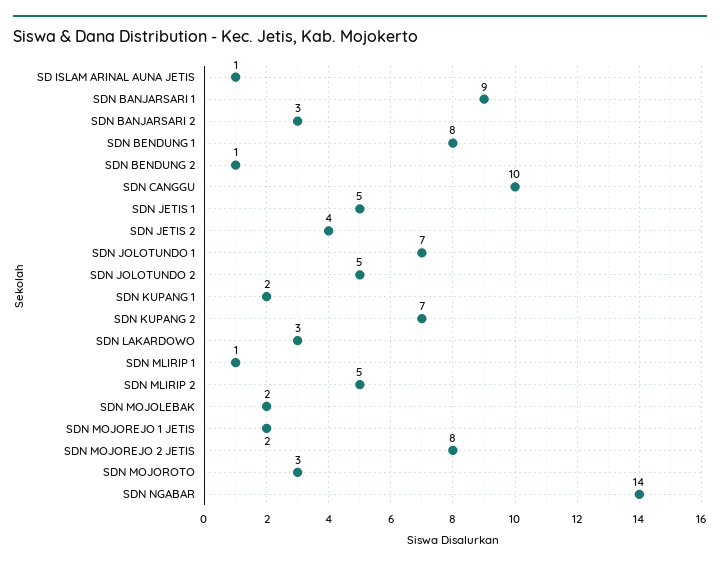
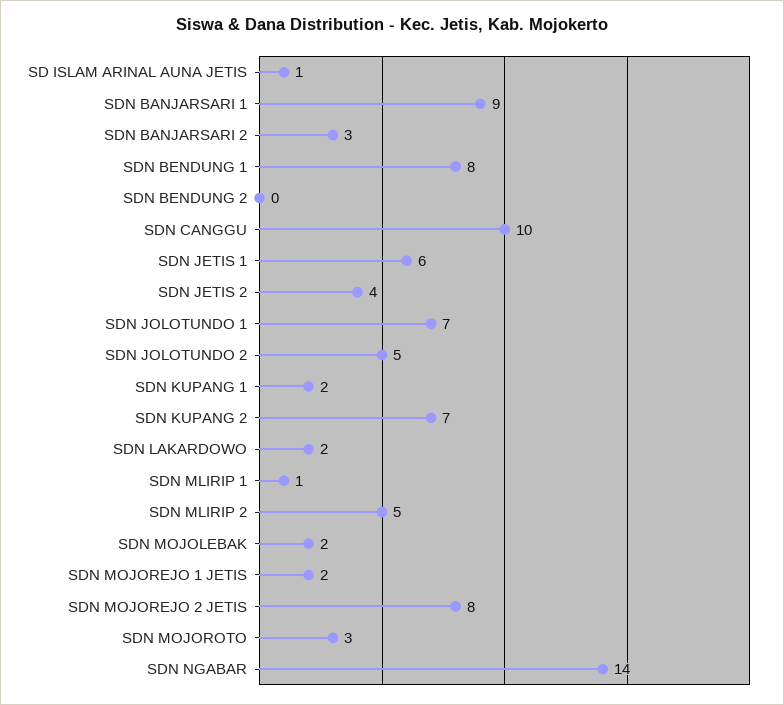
  {
    "SD ISLAM ARINAL AUNA JETIS": 1,
    "SDN BANJARSARI 1": 9,
    "SDN BANJARSARI 2": 3,
    "SDN BENDUNG 1": 8,
-   "SDN BENDUNG 2": 1,
+   "SDN BENDUNG 2": 0,
    "SDN CANGGU": 10,
-   "SDN JETIS 1": 5,
+   "SDN JETIS 1": 6,
    "SDN JETIS 2": 4,
    "SDN JOLOTUNDO 1": 7,
    "SDN JOLOTUNDO 2": 5,
    "SDN KUPANG 1": 2,
    "SDN KUPANG 2": 7,
-   "SDN LAKARDOWO": 3,
+   "SDN LAKARDOWO": 2,
    "SDN MLIRIP 1": 1,
    "SDN MLIRIP 2": 5,
    "SDN MOJOLEBAK": 2,
    "SDN MOJOREJO 1 JETIS": 2,
    "SDN MOJOREJO 2 JETIS": 8,
    "SDN MOJOROTO": 3,
    "SDN NGABAR": 14
  }

